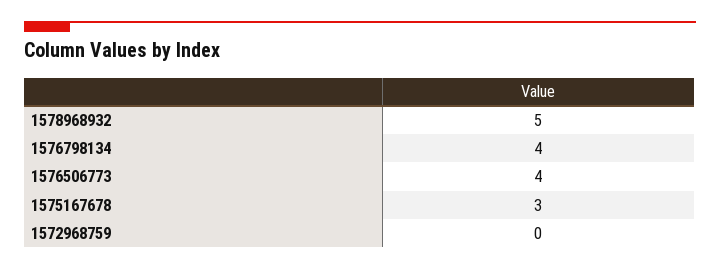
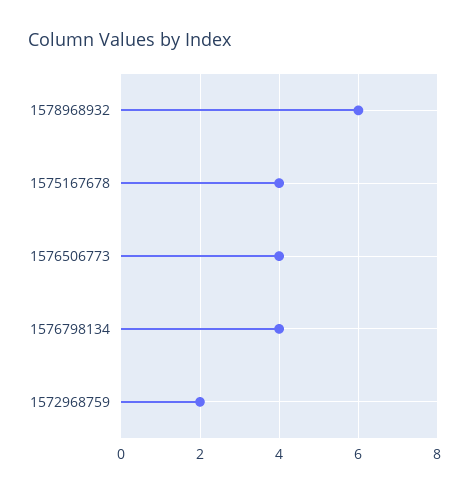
  {
-   "1578968932": 5,
+   "1578968932": 6,
    "1576798134": 4,
    "1576506773": 4,
-   "1575167678": 3,
+   "1575167678": 4,
-   "1572968759": 0
+   "1572968759": 2
  }

